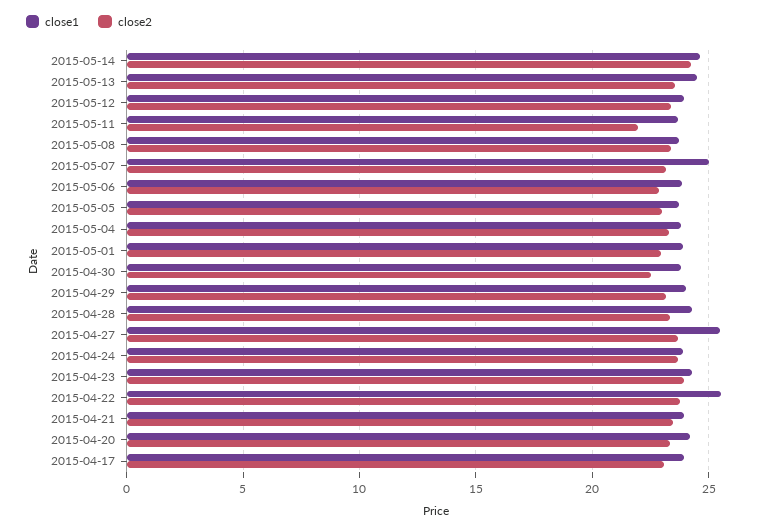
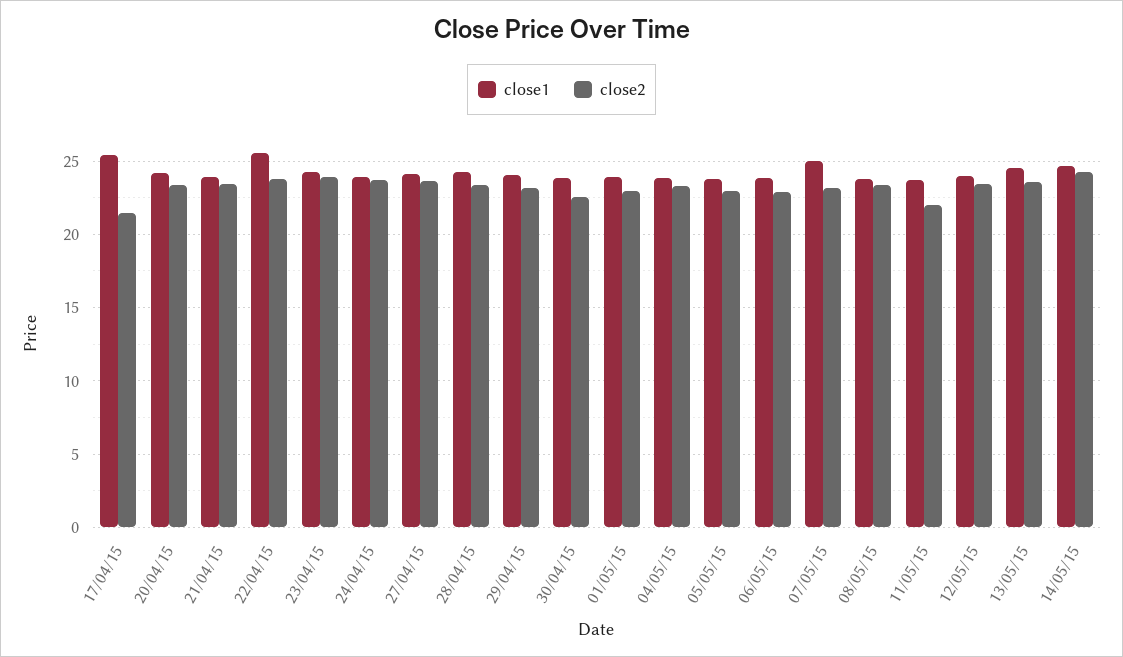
  {
    "close1": {
      "2015-05-14": 24.5,
      "2015-05-13": 24.5,
      "2015-05-12": 24,
      "2015-05-11": 23.5,
      "2015-05-08": 23.5,
      "2015-05-07": 25,
      "2015-05-06": 24,
      "2015-05-05": 23.5,
      "2015-05-04": 24,
      "2015-05-01": 24,
      "2015-04-30": 24,
      "2015-04-29": 24,
      "2015-04-28": 24.5,
-     "2015-04-27": 25.5,
+     "2015-04-27": 24,
      "2015-04-24": 24,
      "2015-04-23": 24.5,
      "2015-04-22": 25.5,
      "2015-04-21": 24,
      "2015-04-20": 24,
-     "2015-04-17": 24
+     "2015-04-17": 25.5
    },
    "close2": {
      "2015-05-14": 24.5,
      "2015-05-13": 23.5,
      "2015-05-12": 23.5,
      "2015-05-11": 22,
      "2015-05-08": 23.5,
      "2015-05-07": 23,
      "2015-05-06": 23,
      "2015-05-05": 23,
      "2015-05-04": 23.5,
      "2015-05-01": 23,
      "2015-04-30": 22.5,
      "2015-04-29": 23,
      "2015-04-28": 23.5,
      "2015-04-27": 23.5,
      "2015-04-24": 23.5,
      "2015-04-23": 24,
      "2015-04-22": 24,
      "2015-04-21": 23.5,
      "2015-04-20": 23.5,
-     "2015-04-17": 23
+     "2015-04-17": 21.5
    }
  }

